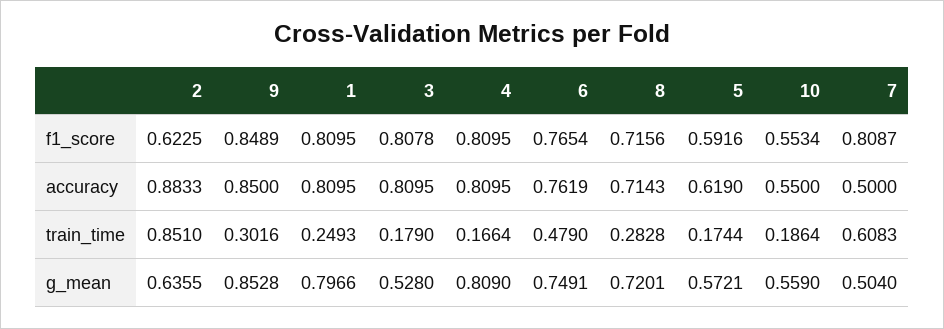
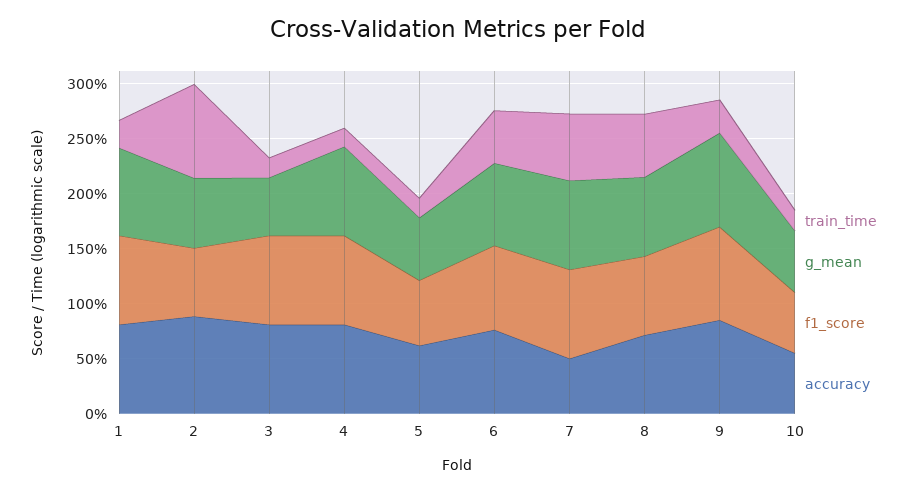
  {
    "f1_score": {
      "2": 0.6225,
      "9": 0.8489,
      "1": 0.8095,
      "3": 0.8078,
      "4": 0.8095,
      "6": 0.7654,
      "8": 0.7156,
      "5": 0.5916,
      "10": 0.5534,
      "7": 0.8087
    },
    "accuracy": {
      "2": 0.8833,
      "9": 0.85,
      "1": 0.8095,
      "3": 0.8095,
      "4": 0.8095,
      "6": 0.7619,
      "8": 0.7143,
      "5": 0.619,
      "10": 0.55,
      "7": 0.5
    },
    "train_time": {
      "2": 0.851,
      "9": 0.3016,
      "1": 0.2493,
      "3": 0.179,
      "4": 0.1664,
      "6": 0.479,
-     "8": 0.2828,
+     "8": 0.6,
      "5": 0.1744,
      "10": 0.1864,
      "7": 0.6083
    },
    "g_mean": {
      "2": 0.6355,
      "9": 0.8528,
      "1": 0.7966,
      "3": 0.528,
      "4": 0.809,
      "6": 0.7491,
      "8": 0.7201,
      "5": 0.5721,
      "10": 0.559,
-     "7": 0.504
+     "7": 0.8
    }
  }

